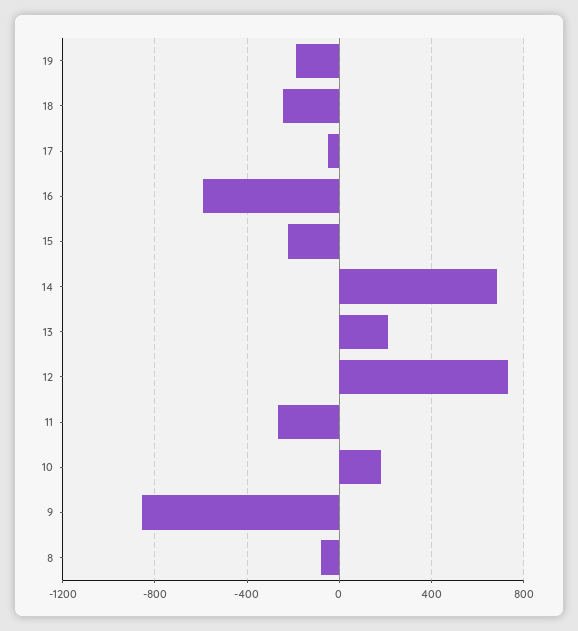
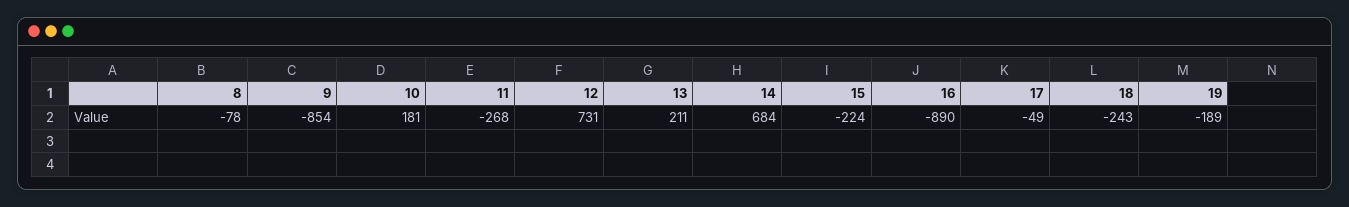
  {
    "19": -189,
    "18": -243,
    "17": -49,
-   "16": -600,
+   "16": -890,
    "15": -224,
    "14": 684,
    "13": 211,
    "12": 731,
    "11": -268,
    "10": 181,
    "9": -854,
    "8": -78
  }

